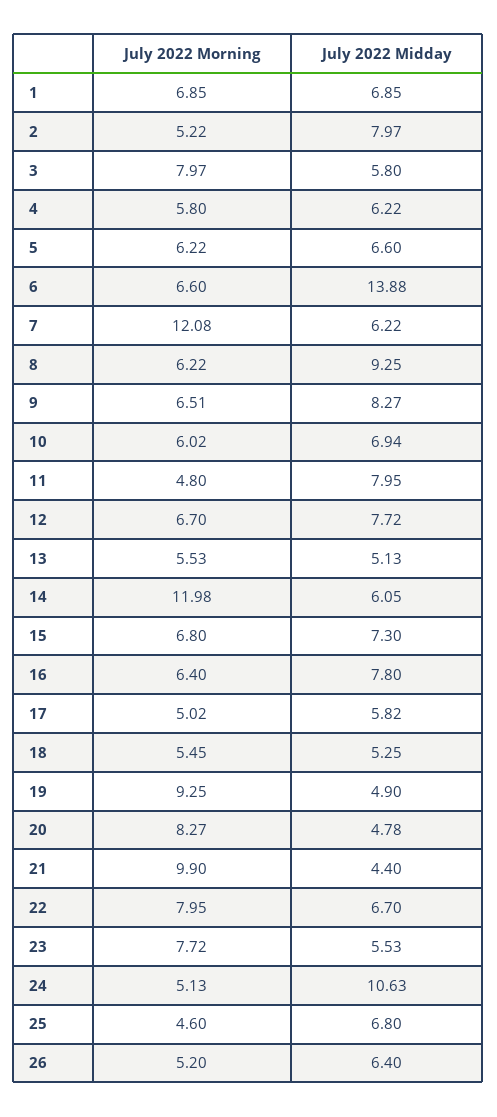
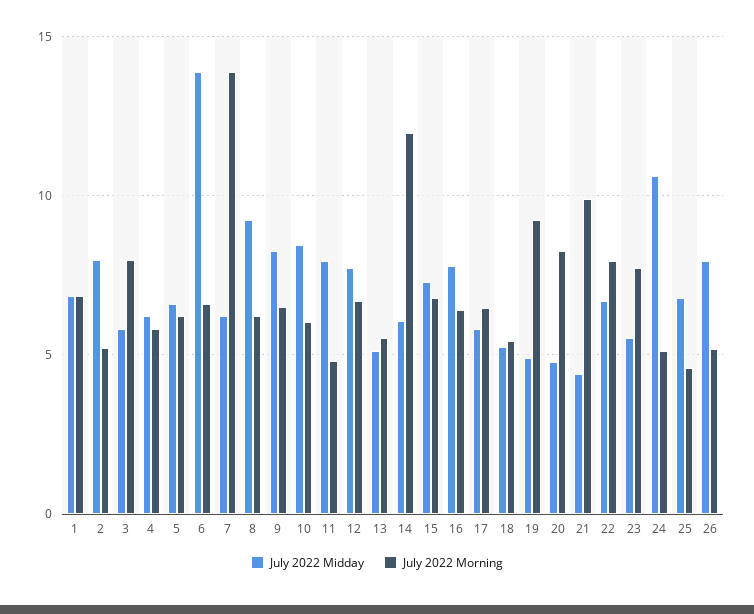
  {
    "July 2022 Morning": {
      "1": 6.85,
      "2": 5.22,
      "3": 7.97,
      "4": 5.8,
      "5": 6.22,
      "6": 6.6,
-     "7": 12.08,
+     "7": 14,
      "8": 6.22,
      "9": 6.51,
      "10": 6.02,
      "11": 4.8,
      "12": 6.7,
      "13": 5.53,
      "14": 11.98,
      "15": 6.8,
      "16": 6.4,
-     "17": 5.02,
+     "17": 6.5,
      "18": 5.45,
      "19": 9.25,
      "20": 8.27,
      "21": 9.9,
      "22": 7.95,
      "23": 7.72,
      "24": 5.13,
      "25": 4.6,
      "26": 5.2
    },
    "July 2022 Midday": {
      "1": 6.85,
      "2": 7.97,
      "3": 5.8,
      "4": 6.22,
      "5": 6.6,
      "6": 13.88,
      "7": 6.22,
      "8": 9.25,
      "9": 8.27,
-     "10": 6.94,
+     "10": 8.5,
      "11": 7.95,
      "12": 7.72,
      "13": 5.13,
      "14": 6.05,
      "15": 7.3,
      "16": 7.8,
      "17": 5.82,
      "18": 5.25,
      "19": 4.9,
      "20": 4.78,
      "21": 4.4,
      "22": 6.7,
      "23": 5.53,
      "24": 10.63,
      "25": 6.8,
-     "26": 6.4
+     "26": 8
    }
  }

